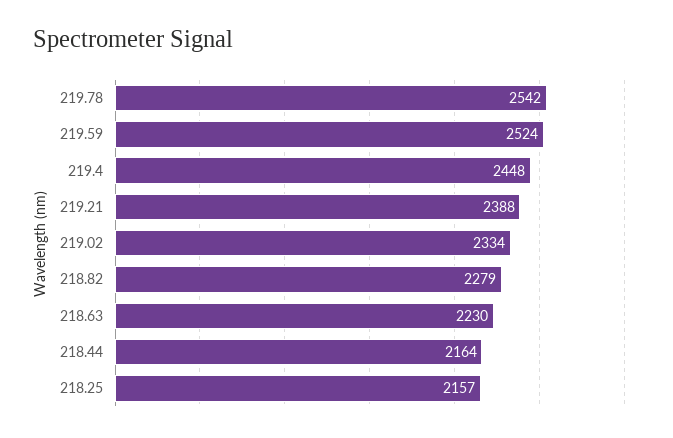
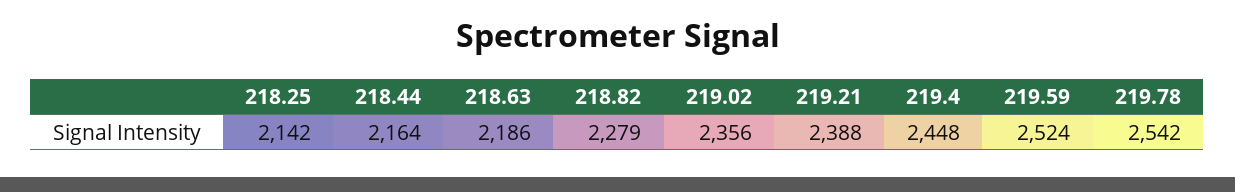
  {
    "219.78": 2542,
    "219.59": 2524,
    "219.4": 2448,
    "219.21": 2388,
-   "219.02": 2334,
+   "219.02": 2356,
    "218.82": 2279,
-   "218.63": 2230,
+   "218.63": 2186,
    "218.44": 2164,
-   "218.25": 2157
+   "218.25": 2142
  }

